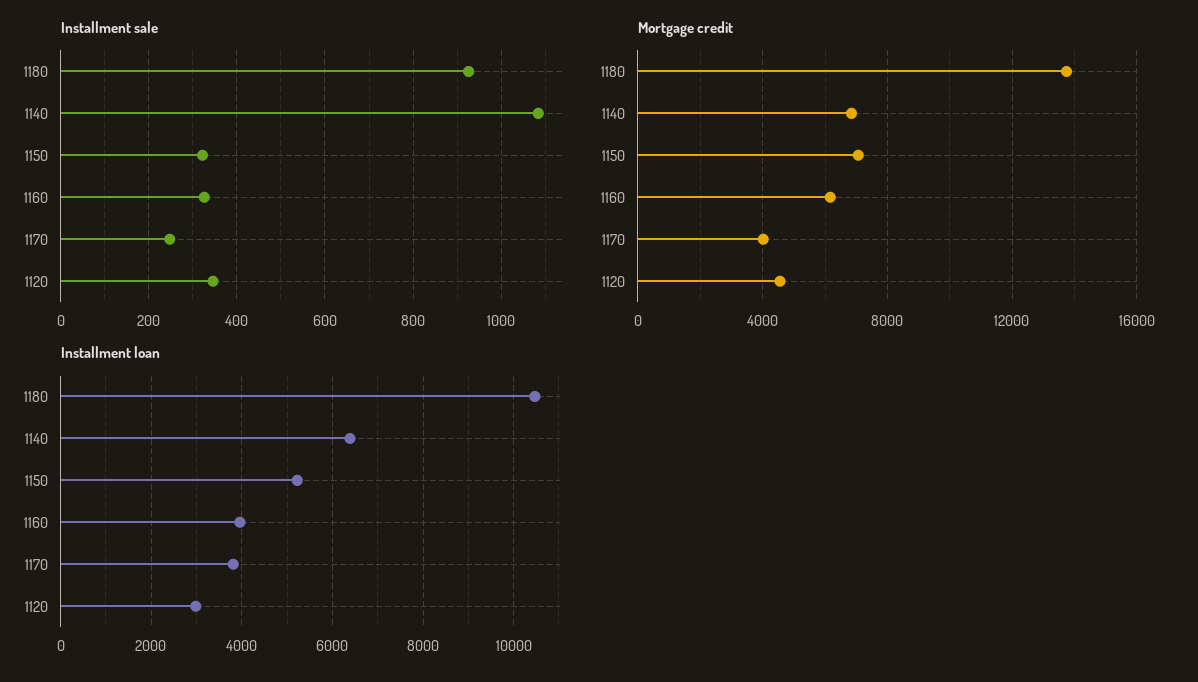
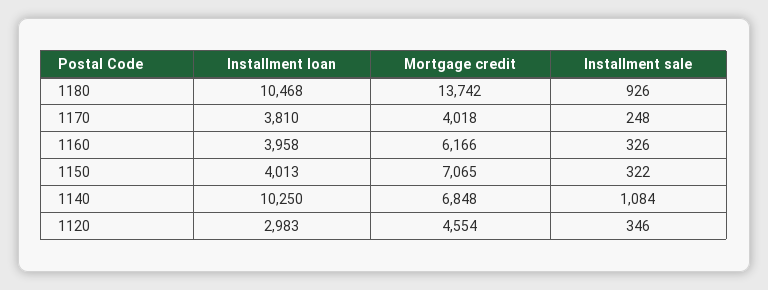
  {
    "Installment sale": {
      "1180": 926,
      "1140": 1084,
      "1150": 322,
      "1160": 326,
      "1170": 248,
      "1120": 346
    },
    "Mortgage credit": {
      "1180": 13742,
      "1140": 6848,
      "1150": 7065,
      "1160": 6166,
      "1170": 4018,
      "1120": 4554
    },
    "Installment loan": {
      "1180": 10468,
-     "1140": 6400,
+     "1140": 10250,
-     "1150": 5200,
+     "1150": 4013,
      "1160": 3958,
      "1170": 3810,
      "1120": 2983
    }
  }

